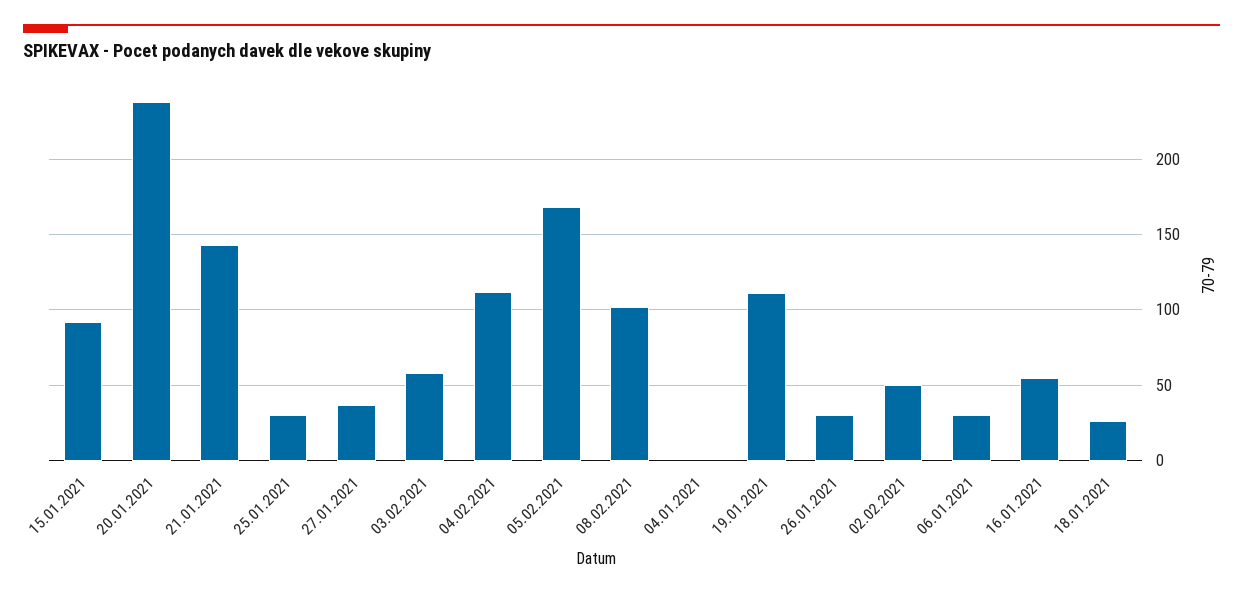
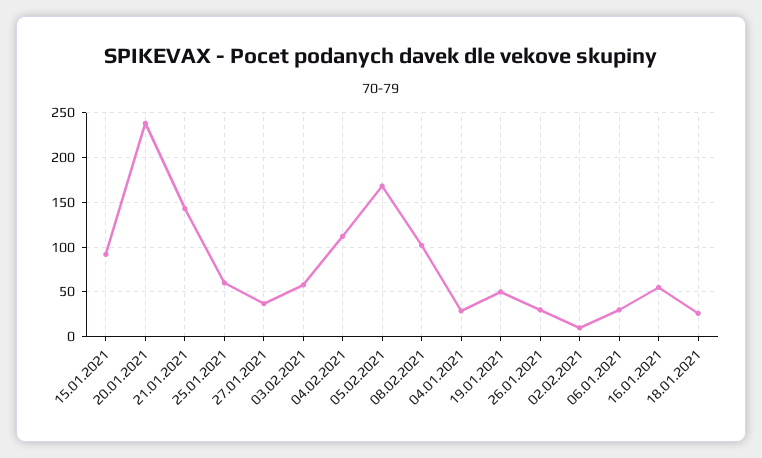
  {
    "15.01.2021": 90,
    "20.01.2021": 240,
    "21.01.2021": 145,
-   "25.01.2021": 30,
+   "25.01.2021": 60,
    "27.01.2021": 35,
    "03.02.2021": 60,
    "04.02.2021": 110,
    "05.02.2021": 170,
    "08.02.2021": 100,
-   "04.01.2021": 0,
+   "04.01.2021": 30,
-   "19.01.2021": 110,
+   "19.01.2021": 50,
    "26.01.2021": 30,
-   "02.02.2021": 50,
+   "02.02.2021": 10,
    "06.01.2021": 30,
    "16.01.2021": 55,
    "18.01.2021": 25
  }

